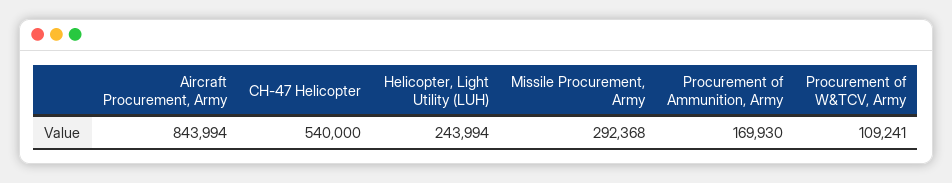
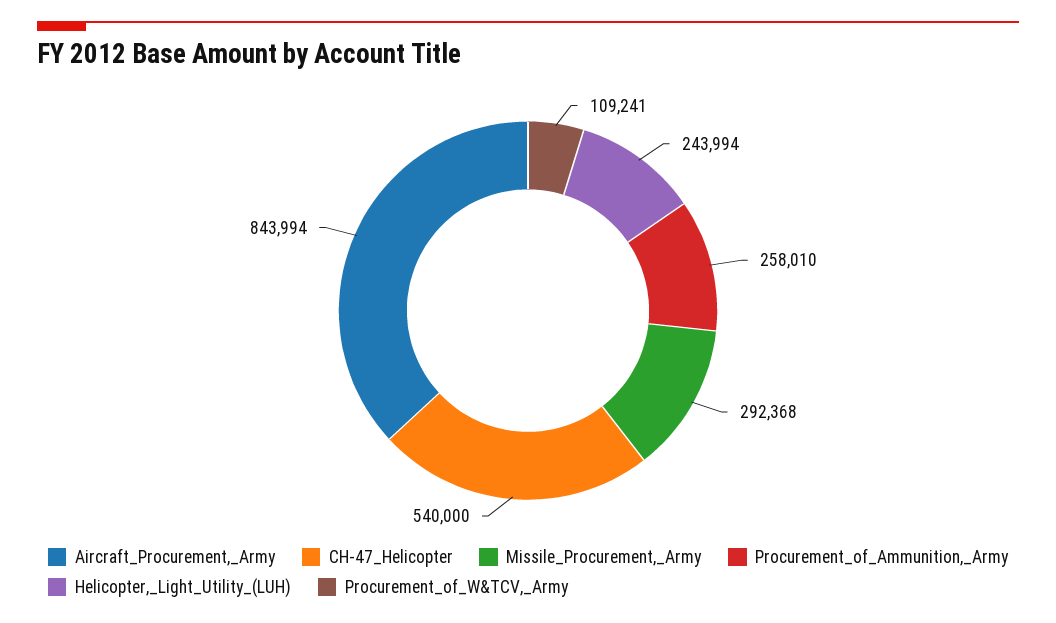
  {
    "Aircraft Procurement, Army": 843994,
    "CH-47 Helicopter": 540000,
    "Helicopter, Light Utility (LUH)": 243994,
    "Missile Procurement, Army": 292368,
-   "Procurement of Ammunition, Army": 169930,
+   "Procurement of Ammunition, Army": 258010,
    "Procurement of W&TCV, Army": 109241
  }

